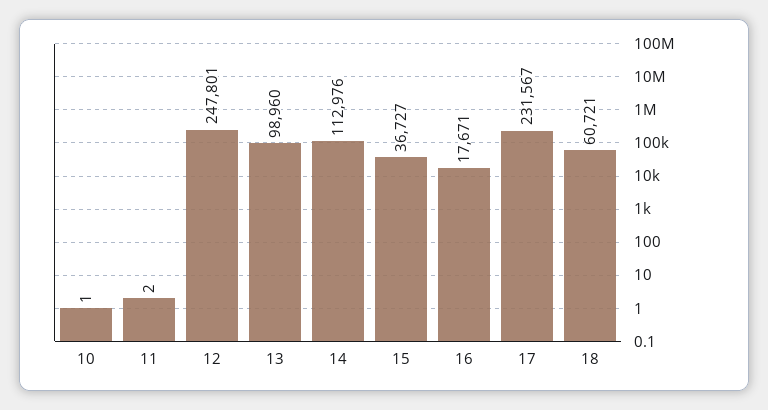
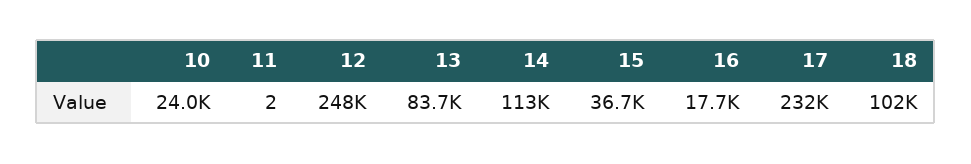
  {
-   "10": 1,
+   "10": 24000,
    "11": 2,
    "12": 247801,
-   "13": 98960,
+   "13": 83700,
    "14": 112976,
    "15": 36727,
    "16": 17671,
    "17": 231567,
-   "18": 60721
+   "18": 102000
  }

